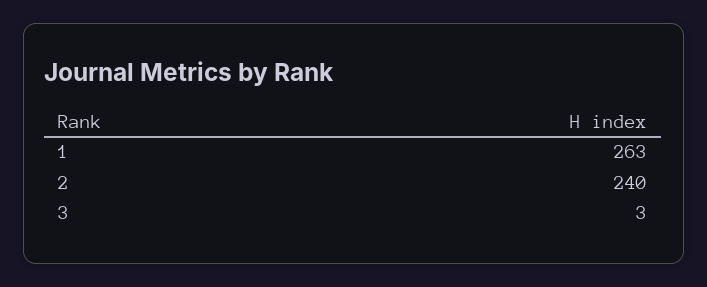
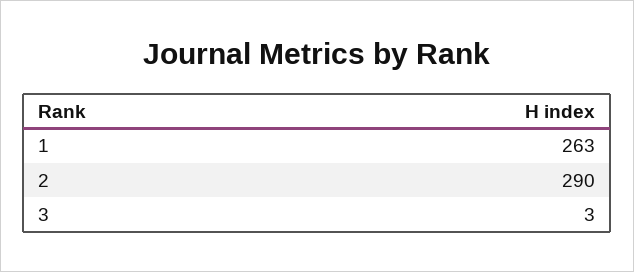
  {
    "1": 263,
-   "2": 240,
+   "2": 290,
    "3": 3
  }

